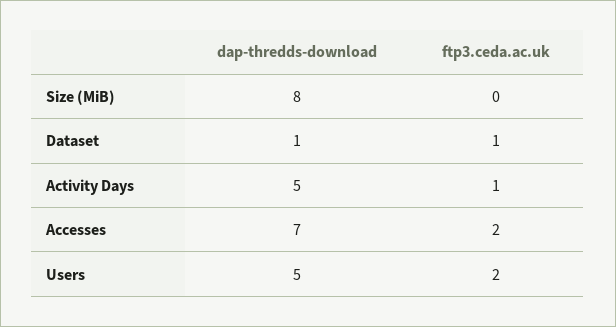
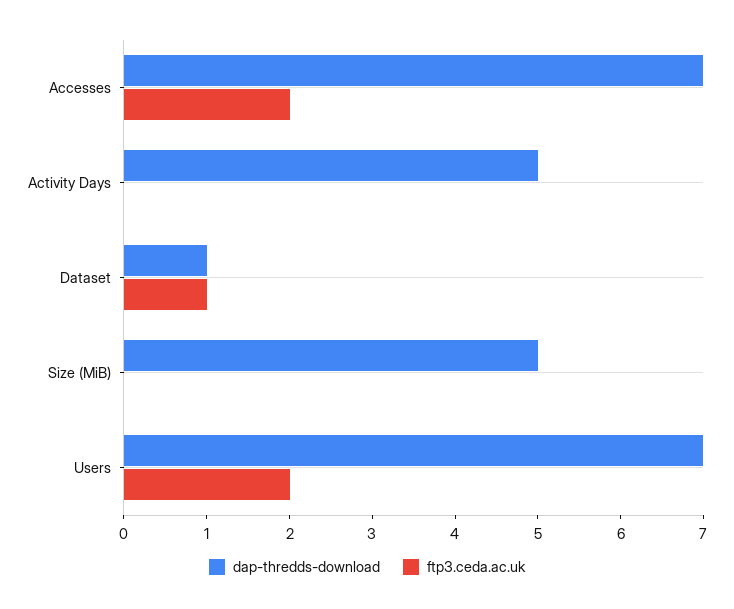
  {
    "dap-thredds-download": {
-     "Size (MiB)": 8,
+     "Size (MiB)": 5,
      "Dataset": 1,
      "Activity Days": 5,
      "Accesses": 7,
-     "Users": 5
+     "Users": 7
    },
    "ftp3.ceda.ac.uk": {
      "Size (MiB)": 0,
      "Dataset": 1,
-     "Activity Days": 1,
+     "Activity Days": 0,
      "Accesses": 2,
      "Users": 2
    }
  }

